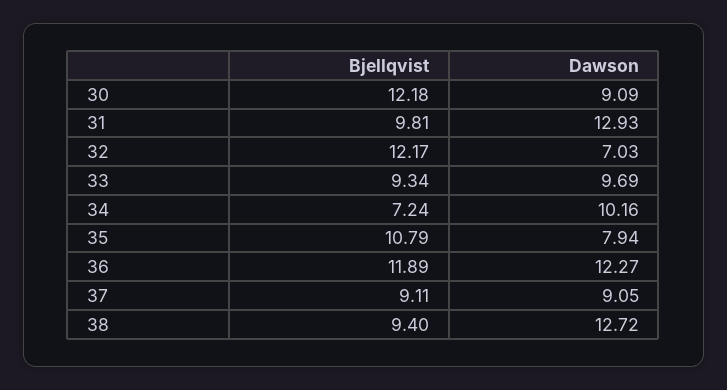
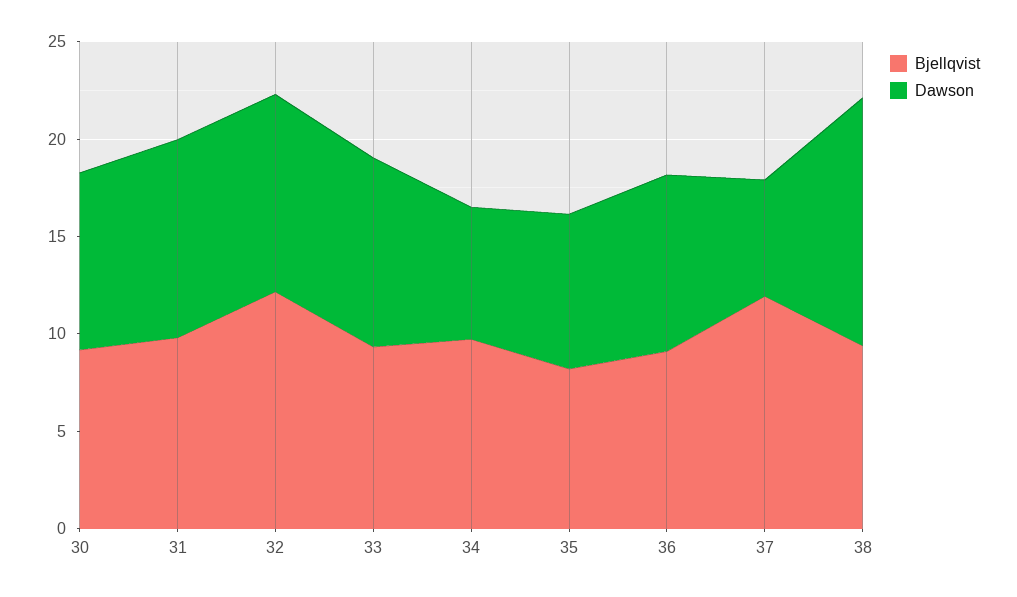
  {
    "Bjellqvist": {
-     "30": 12.18,
+     "30": 9,
      "31": 9.81,
      "32": 12.17,
      "33": 9.34,
-     "34": 7.24,
+     "34": 10,
-     "35": 10.79,
+     "35": 8,
-     "36": 11.89,
+     "36": 9,
-     "37": 9.11,
+     "37": 12,
      "38": 9.4
    },
    "Dawson": {
      "30": 9.09,
-     "31": 12.93,
+     "31": 10,
-     "32": 7.03,
+     "32": 10,
      "33": 9.69,
-     "34": 10.16,
+     "34": 7,
      "35": 7.94,
-     "36": 12.27,
+     "36": 9,
-     "37": 9.05,
+     "37": 6,
      "38": 12.72
    }
  }

